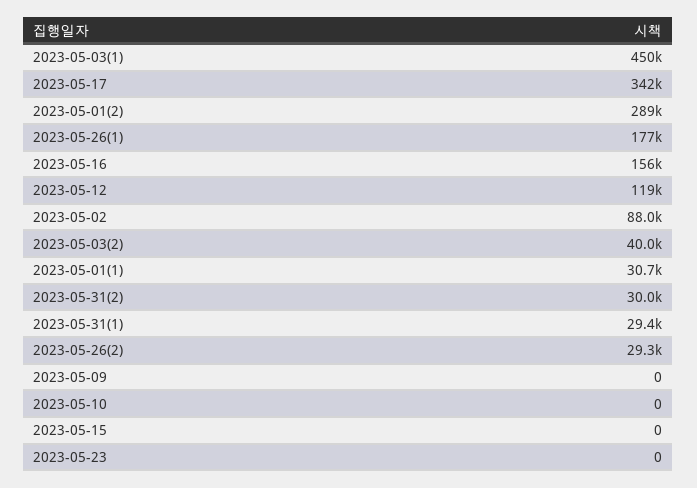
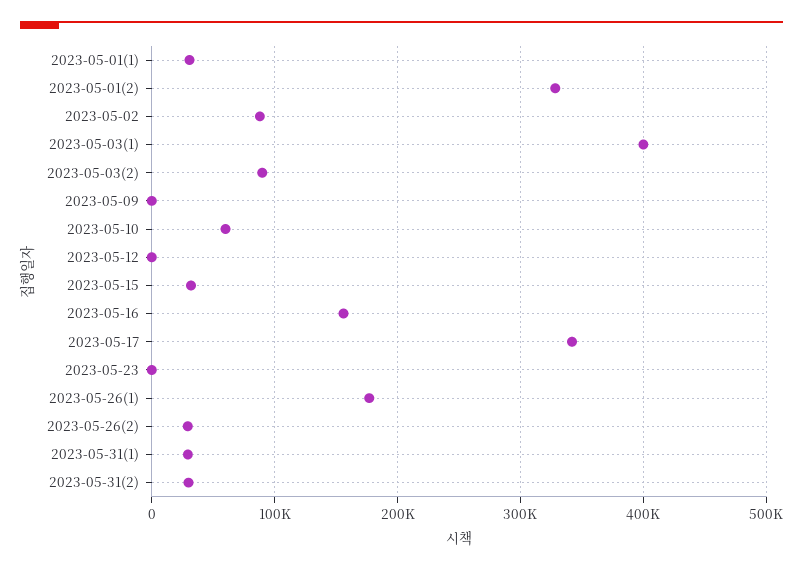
  {
-   "2023-05-03(1)": 450000,
+   "2023-05-03(1)": 400000,
    "2023-05-17": 342000,
-   "2023-05-01(2)": 289000,
+   "2023-05-01(2)": 330000,
    "2023-05-26(1)": 177000,
    "2023-05-16": 156000,
-   "2023-05-12": 119000,
+   "2023-05-12": 0,
    "2023-05-02": 88000,
-   "2023-05-03(2)": 40000,
+   "2023-05-03(2)": 90000,
    "2023-05-01(1)": 30700,
    "2023-05-31(2)": 30000,
    "2023-05-31(1)": 29400,
    "2023-05-26(2)": 29300,
    "2023-05-09": 0,
-   "2023-05-10": 0,
+   "2023-05-10": 60000,
-   "2023-05-15": 0,
+   "2023-05-15": 30000,
    "2023-05-23": 0
  }

